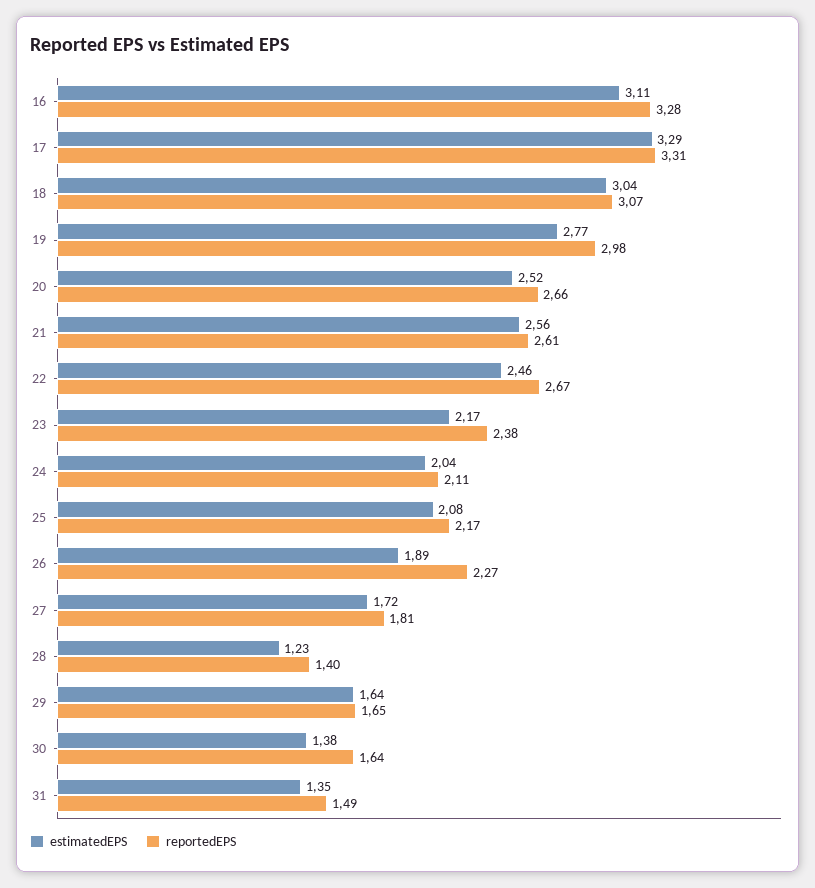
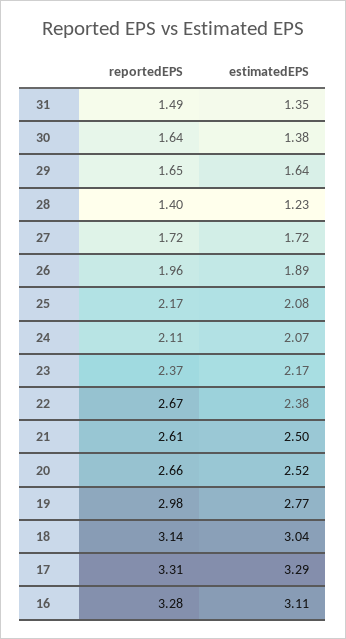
  {
    "estimatedEPS": {
      "16": 3.11,
      "17": 3.29,
      "18": 3.04,
      "19": 2.77,
      "20": 2.52,
-     "21": 2.56,
+     "21": 2.5,
-     "22": 2.46,
+     "22": 2.38,
      "23": 2.17,
-     "24": 2.04,
+     "24": 2.07,
      "25": 2.08,
      "26": 1.89,
      "27": 1.72,
      "28": 1.23,
      "29": 1.64,
      "30": 1.38,
      "31": 1.35
    },
    "reportedEPS": {
      "16": 3.28,
      "17": 3.31,
-     "18": 3.07,
+     "18": 3.14,
      "19": 2.98,
      "20": 2.66,
      "21": 2.61,
      "22": 2.67,
-     "23": 2.38,
+     "23": 2.37,
      "24": 2.11,
      "25": 2.17,
-     "26": 2.27,
+     "26": 1.96,
-     "27": 1.81,
+     "27": 1.72,
      "28": 1.4,
      "29": 1.65,
      "30": 1.64,
      "31": 1.49
    }
  }

